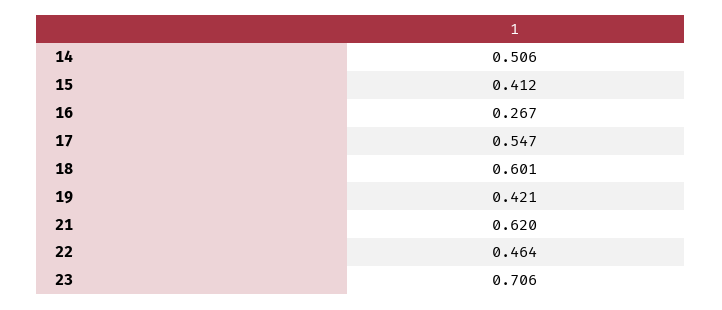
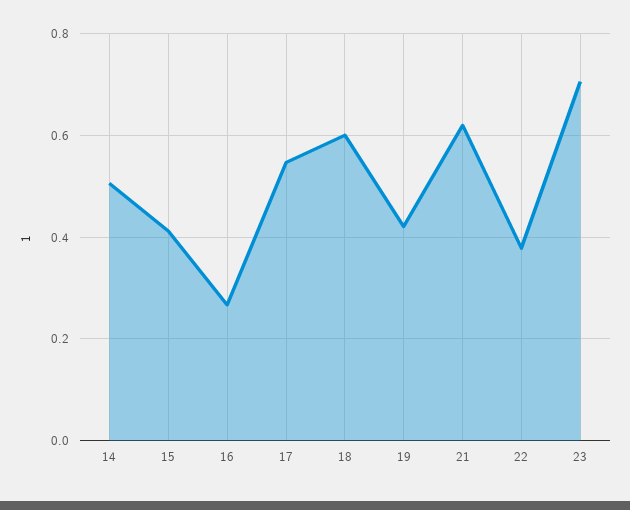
  {
    "14": 0.506,
    "15": 0.412,
    "16": 0.267,
    "17": 0.547,
    "18": 0.601,
    "19": 0.421,
    "21": 0.62,
-   "22": 0.464,
+   "22": 0.38,
    "23": 0.706
  }

